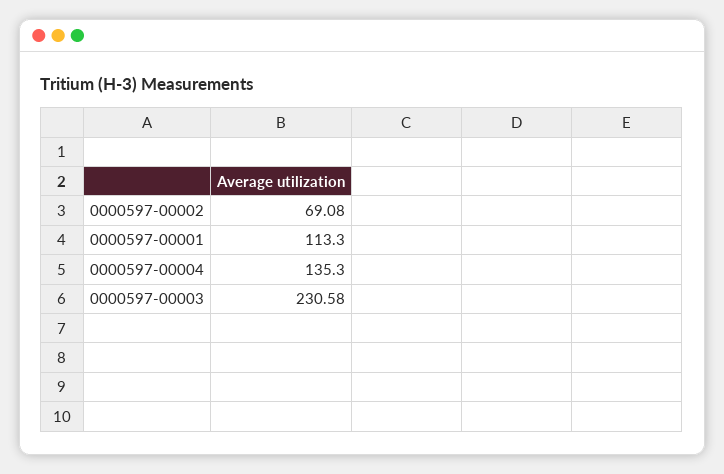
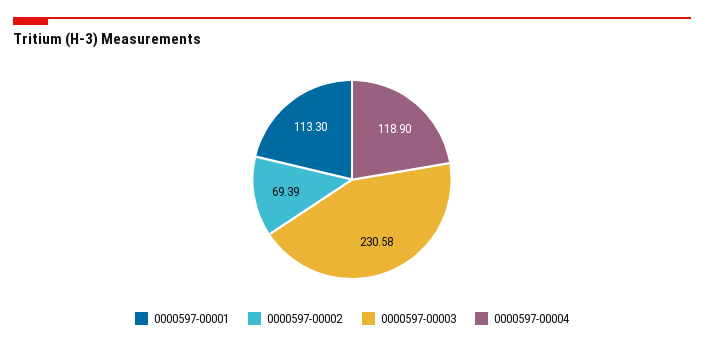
  {
-   "0000597-00002": 69.08,
+   "0000597-00002": 69.39,
    "0000597-00001": 113.3,
-   "0000597-00004": 135.3,
+   "0000597-00004": 118.9,
    "0000597-00003": 230.58
  }

